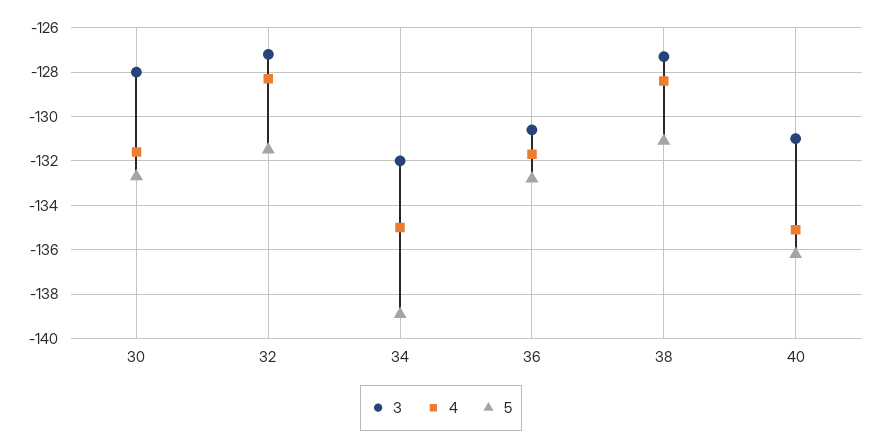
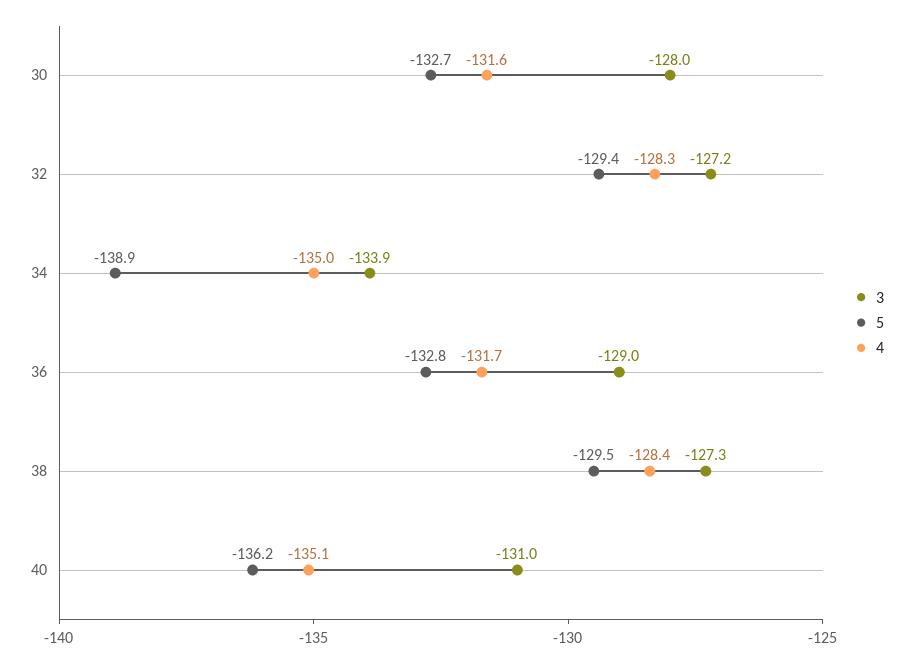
  {
    "3": {
      "30": -128,
      "32": -127.2,
-     "34": -132,
+     "34": -133.9,
-     "36": -130.5,
+     "36": -129,
      "38": -127.3,
      "40": -131
    },
    "4": {
      "30": -131.6,
      "32": -128.3,
      "34": -135,
      "36": -131.7,
      "38": -128.4,
      "40": -135.1
    },
    "5": {
      "30": -132.7,
-     "32": -131.5,
+     "32": -129.4,
      "34": -138.9,
      "36": -132.8,
-     "38": -131,
+     "38": -129.5,
      "40": -136.2
    }
  }

